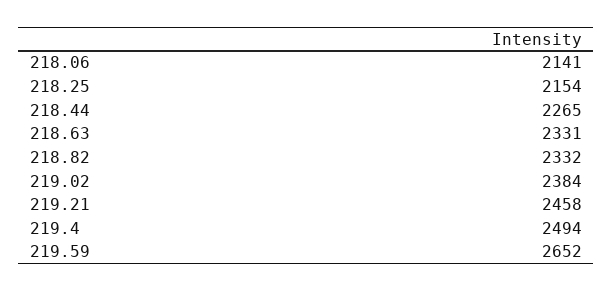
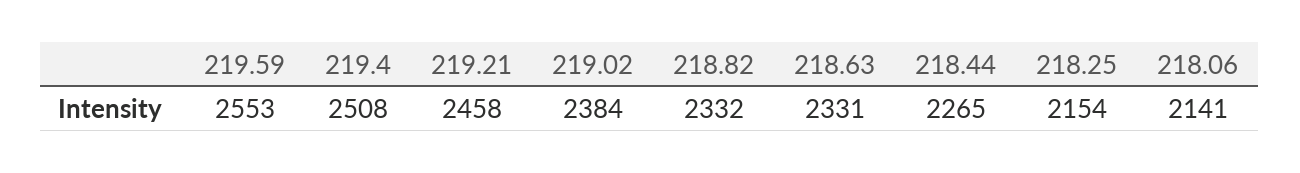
  {
    "218.06": 2141,
    "218.25": 2154,
    "218.44": 2265,
    "218.63": 2331,
    "218.82": 2332,
    "219.02": 2384,
    "219.21": 2458,
-   "219.4": 2494,
+   "219.4": 2508,
-   "219.59": 2652
+   "219.59": 2553
  }

